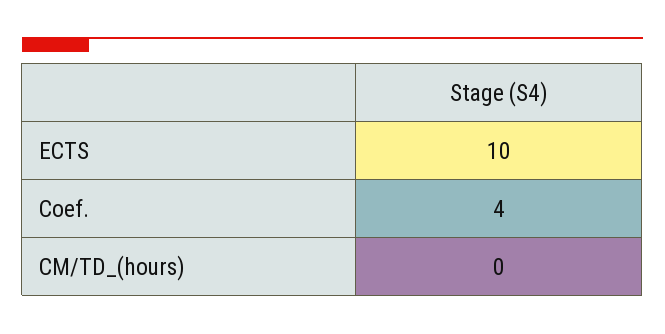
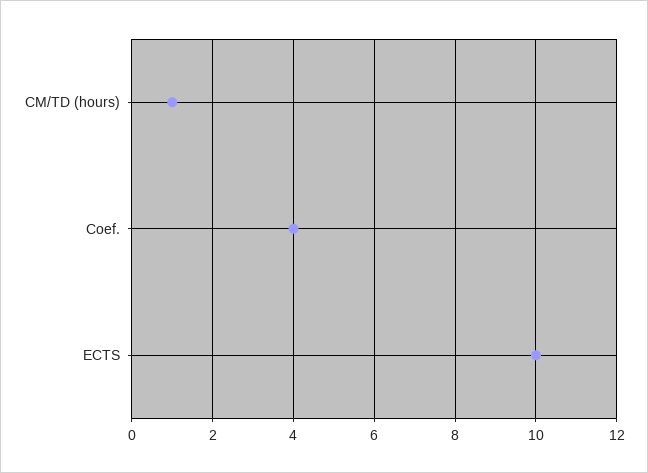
  {
    "ECTS": 10,
    "Coef.": 4,
-   "CM/TD_(hours)": 0
+   "CM/TD_(hours)": 1
  }

